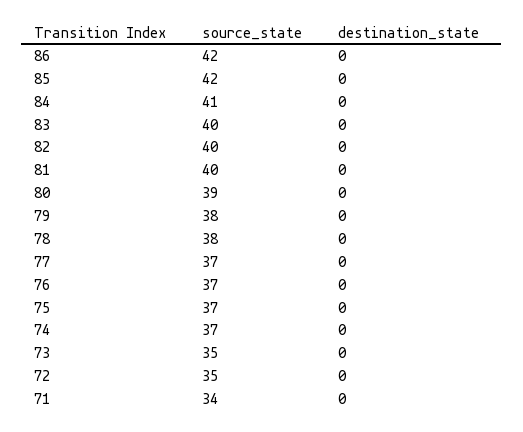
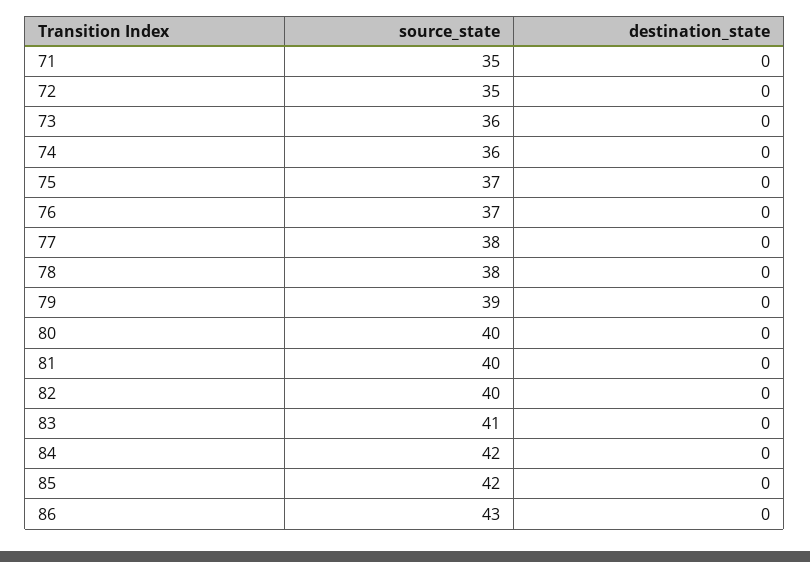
  {
    "source_state": {
-     "86": 42,
+     "86": 43,
      "85": 42,
-     "84": 41,
+     "84": 42,
-     "83": 40,
+     "83": 41,
      "82": 40,
      "81": 40,
-     "80": 39,
+     "80": 40,
-     "79": 38,
+     "79": 39,
      "78": 38,
-     "77": 37,
+     "77": 38,
      "76": 37,
      "75": 37,
-     "74": 37,
+     "74": 36,
-     "73": 35,
+     "73": 36,
      "72": 35,
-     "71": 34
+     "71": 35
    },
    "destination_state": {
      "86": 0,
      "85": 0,
      "84": 0,
      "83": 0,
      "82": 0,
      "81": 0,
      "80": 0,
      "79": 0,
      "78": 0,
      "77": 0,
      "76": 0,
      "75": 0,
      "74": 0,
      "73": 0,
      "72": 0,
      "71": 0
    }
  }

